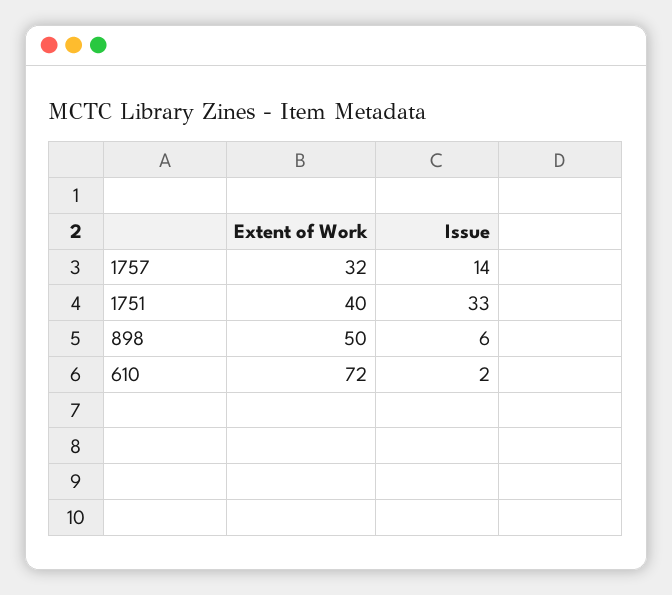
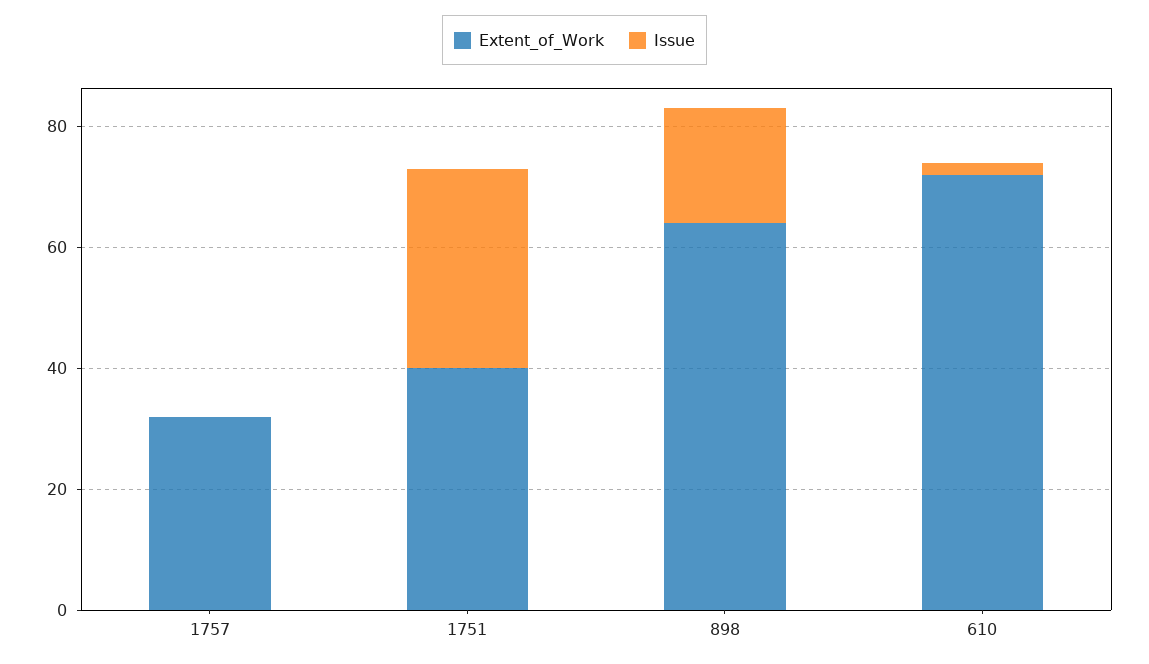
  {
    "Extent of Work": {
      "1757": 32,
      "1751": 40,
-     "898": 50,
+     "898": 65,
      "610": 72
    },
    "Issue": {
-     "1757": 14,
+     "1757": 0,
      "1751": 33,
-     "898": 6,
+     "898": 20,
      "610": 2
    }
  }

